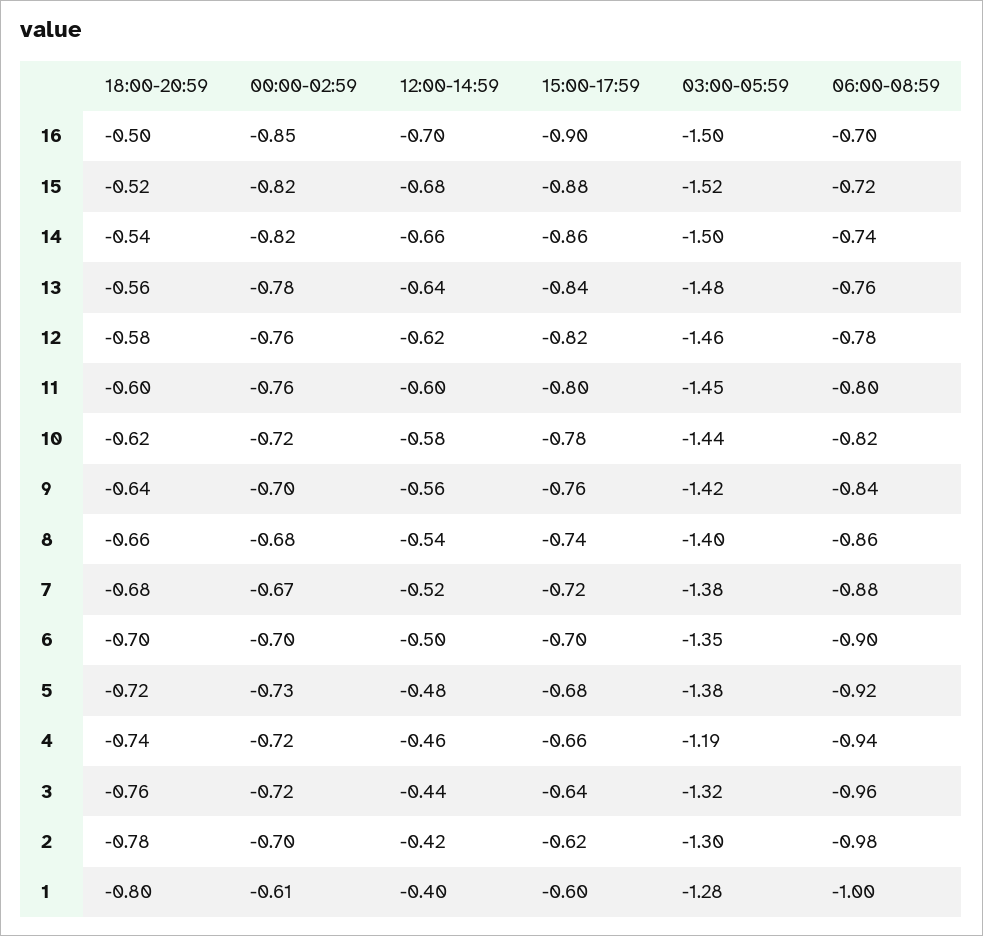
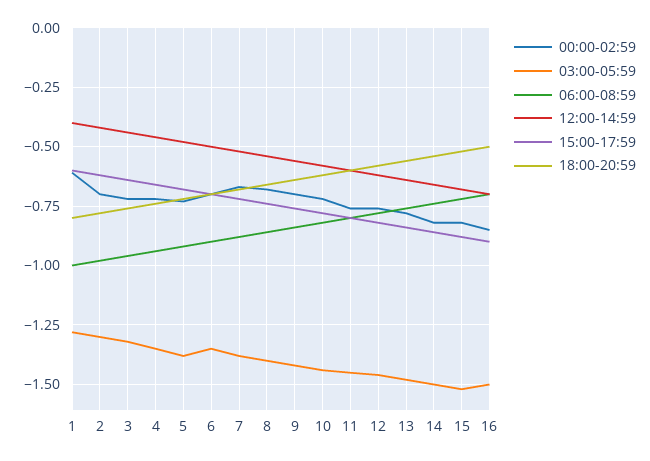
  {
    "18:00-20:59": {
      "16": -0.5,
      "15": -0.52,
      "14": -0.54,
      "13": -0.56,
      "12": -0.58,
      "11": -0.6,
      "10": -0.62,
      "9": -0.64,
      "8": -0.66,
      "7": -0.68,
      "6": -0.7,
      "5": -0.72,
      "4": -0.74,
      "3": -0.76,
      "2": -0.78,
      "1": -0.8
    },
    "00:00-02:59": {
      "16": -0.85,
      "15": -0.82,
      "14": -0.82,
      "13": -0.78,
      "12": -0.76,
      "11": -0.76,
      "10": -0.72,
      "9": -0.7,
      "8": -0.68,
      "7": -0.67,
      "6": -0.7,
      "5": -0.73,
      "4": -0.72,
      "3": -0.72,
      "2": -0.7,
      "1": -0.61
    },
    "12:00-14:59": {
      "16": -0.7,
      "15": -0.68,
      "14": -0.66,
      "13": -0.64,
      "12": -0.62,
      "11": -0.6,
      "10": -0.58,
      "9": -0.56,
      "8": -0.54,
      "7": -0.52,
      "6": -0.5,
      "5": -0.48,
      "4": -0.46,
      "3": -0.44,
      "2": -0.42,
      "1": -0.4
    },
    "15:00-17:59": {
      "16": -0.9,
      "15": -0.88,
      "14": -0.86,
      "13": -0.84,
      "12": -0.82,
      "11": -0.8,
      "10": -0.78,
      "9": -0.76,
      "8": -0.74,
      "7": -0.72,
      "6": -0.7,
      "5": -0.68,
      "4": -0.66,
      "3": -0.64,
      "2": -0.62,
      "1": -0.6
    },
    "03:00-05:59": {
      "16": -1.5,
      "15": -1.52,
      "14": -1.5,
      "13": -1.48,
      "12": -1.46,
      "11": -1.45,
      "10": -1.44,
      "9": -1.42,
      "8": -1.4,
      "7": -1.38,
      "6": -1.35,
      "5": -1.38,
-     "4": -1.19,
+     "4": -1.35,
      "3": -1.32,
      "2": -1.3,
      "1": -1.28
    },
    "06:00-08:59": {
      "16": -0.7,
      "15": -0.72,
      "14": -0.74,
      "13": -0.76,
      "12": -0.78,
      "11": -0.8,
      "10": -0.82,
      "9": -0.84,
      "8": -0.86,
      "7": -0.88,
      "6": -0.9,
      "5": -0.92,
      "4": -0.94,
      "3": -0.96,
      "2": -0.98,
      "1": -1
    }
  }

